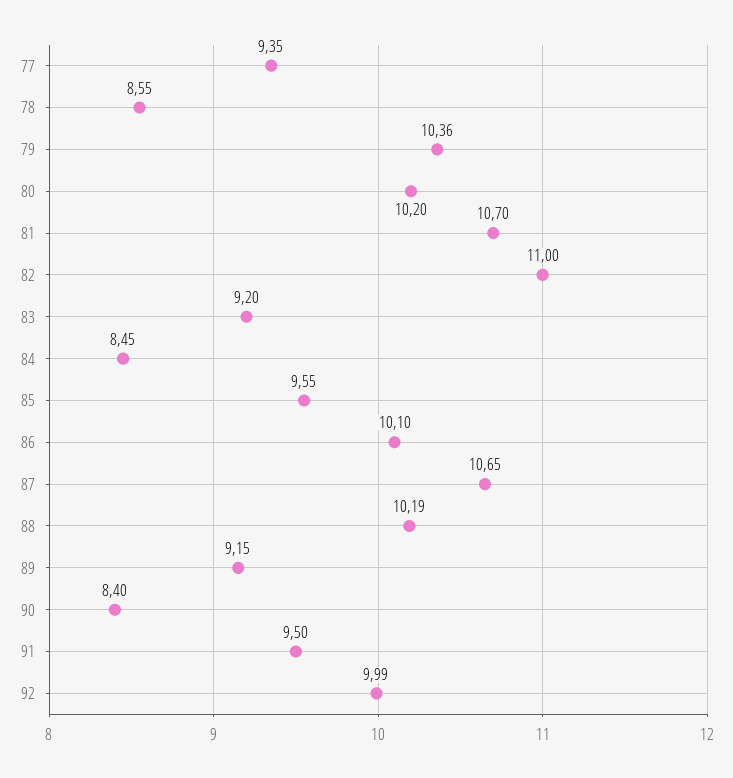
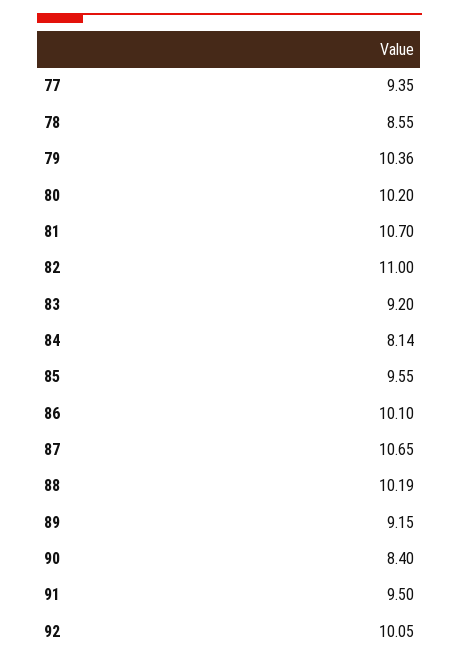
  {
    "77": 9.35,
    "78": 8.55,
    "79": 10.36,
    "80": 10.2,
    "81": 10.7,
    "82": 11,
    "83": 9.2,
-   "84": 8.45,
+   "84": 8.14,
    "85": 9.55,
    "86": 10.1,
    "87": 10.65,
    "88": 10.19,
    "89": 9.15,
    "90": 8.4,
    "91": 9.5,
-   "92": 9.99
+   "92": 10.05
  }

